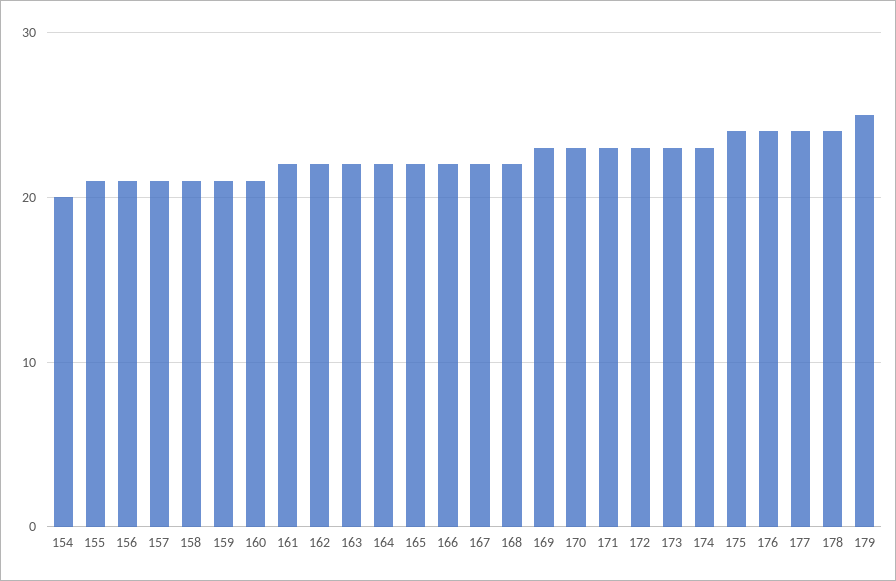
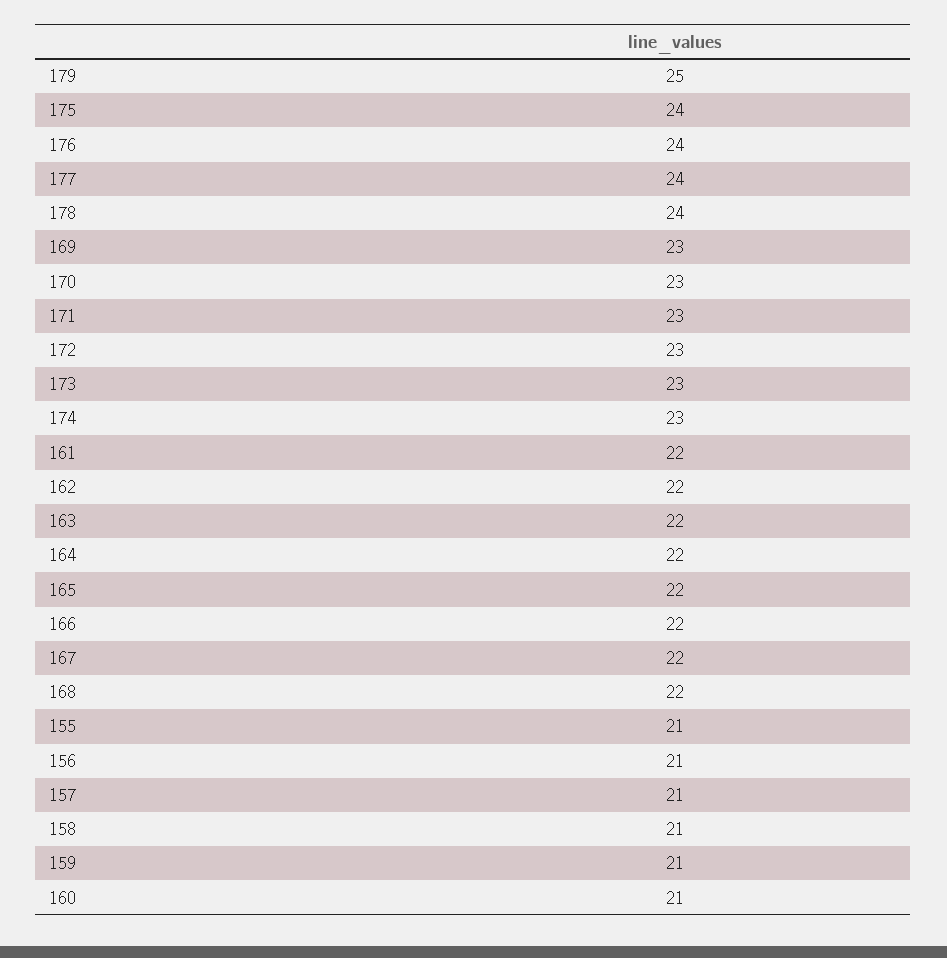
  {
-   "154": 20,
    "155": 21,
    "156": 21,
    "157": 21,
    "158": 21,
    "159": 21,
    "160": 21,
    "161": 22,
    "162": 22,
    "163": 22,
    "164": 22,
    "165": 22,
    "166": 22,
    "167": 22,
    "168": 22,
    "169": 23,
    "170": 23,
    "171": 23,
    "172": 23,
    "173": 23,
    "174": 23,
    "175": 24,
    "176": 24,
    "177": 24,
    "178": 24,
    "179": 25
  }

